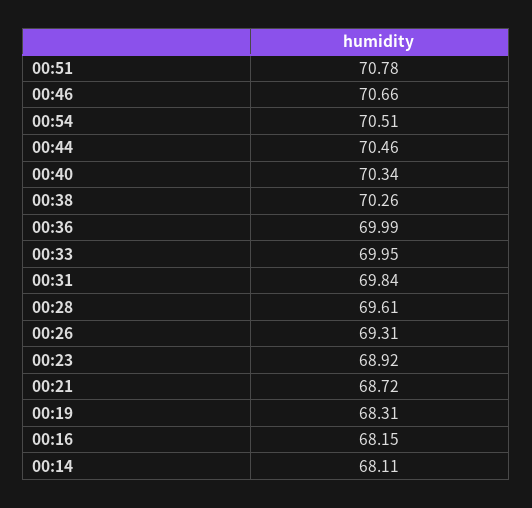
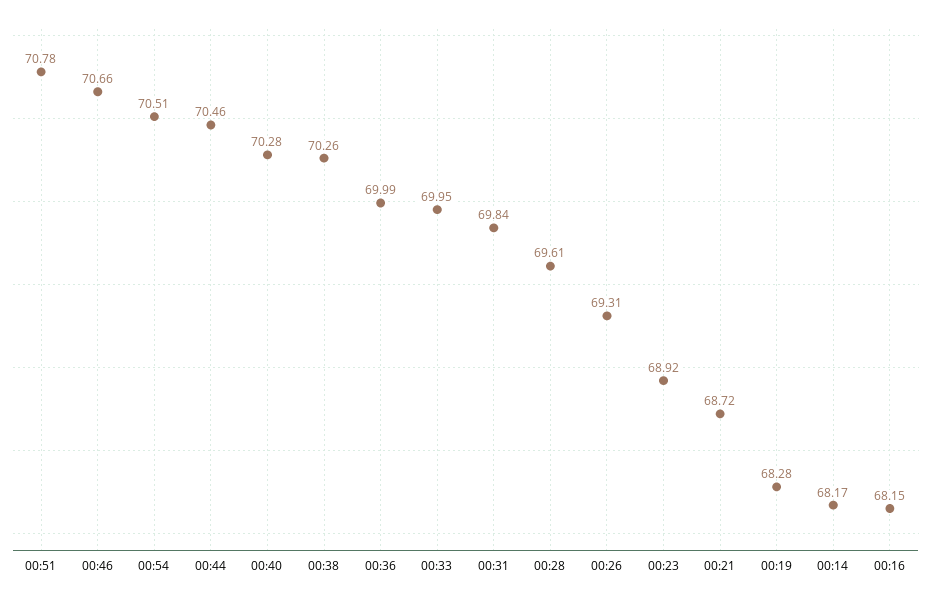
  {
    "00:51": 70.78,
    "00:46": 70.66,
    "00:54": 70.51,
    "00:44": 70.46,
-   "00:40": 70.34,
+   "00:40": 70.28,
    "00:38": 70.26,
    "00:36": 69.99,
    "00:33": 69.95,
    "00:31": 69.84,
    "00:28": 69.61,
    "00:26": 69.31,
    "00:23": 68.92,
    "00:21": 68.72,
-   "00:19": 68.31,
+   "00:19": 68.28,
    "00:16": 68.15,
-   "00:14": 68.11
+   "00:14": 68.17
  }

